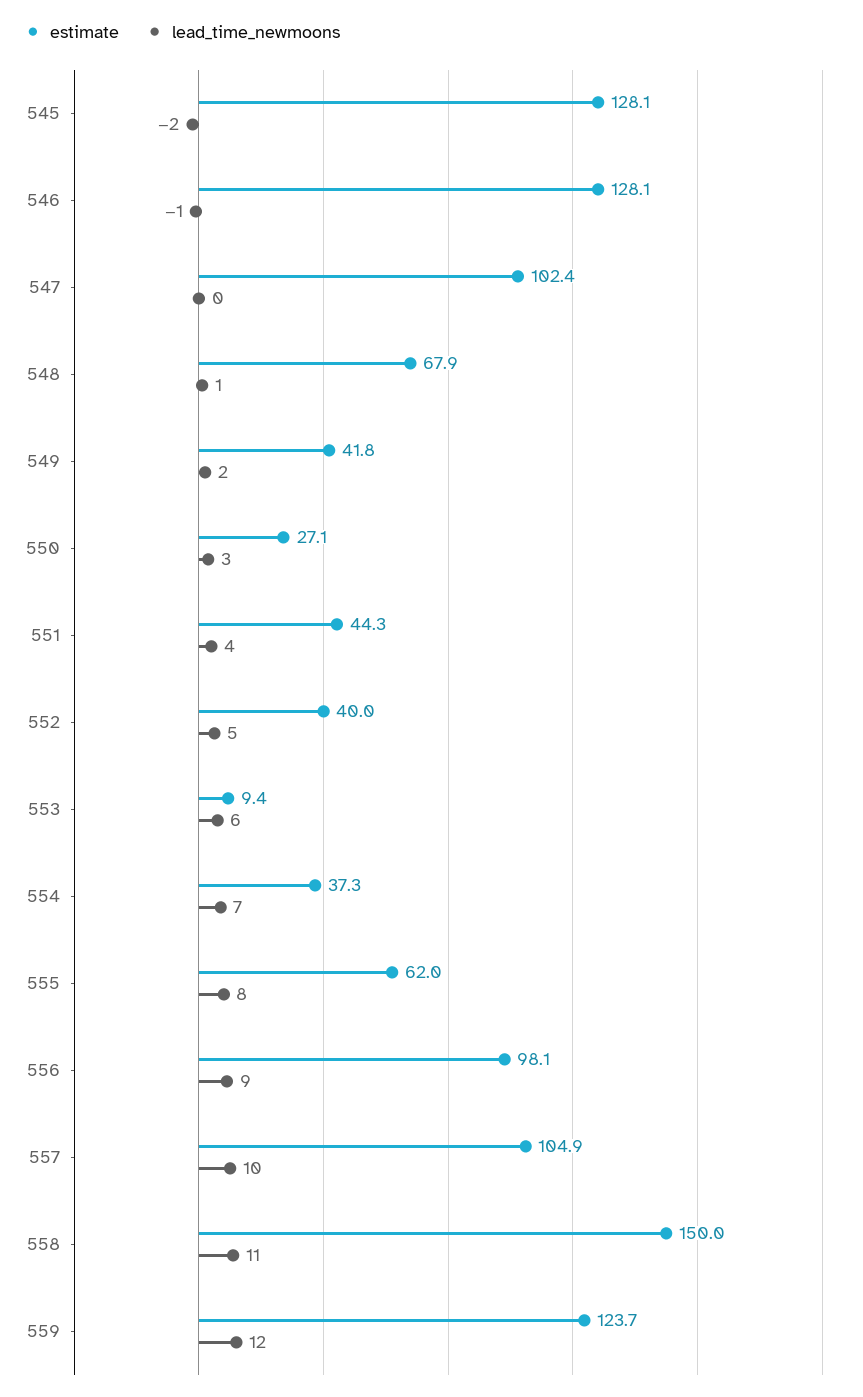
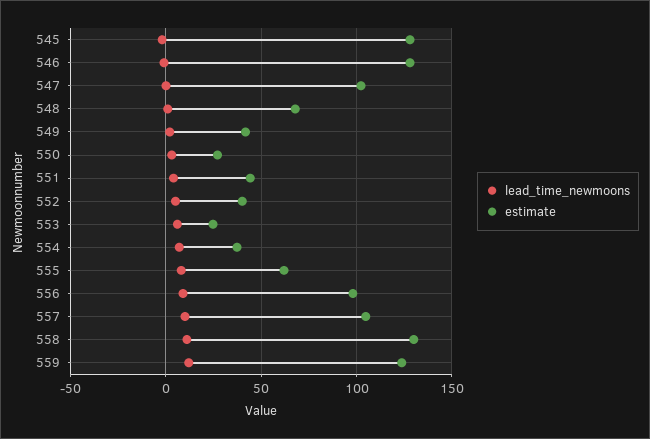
  {
    "estimate": {
      "545": 128.1,
      "546": 128.1,
      "547": 102.4,
      "548": 67.9,
      "549": 41.8,
      "550": 27.1,
      "551": 44.3,
      "552": 40,
-     "553": 9.4,
+     "553": 25,
      "554": 37.3,
      "555": 62,
      "556": 98.1,
      "557": 104.9,
-     "558": 150,
+     "558": 130,
      "559": 123.7
    },
    "lead_time_newmoons": {
      "545": -2,
      "546": -1,
      "547": 0,
      "548": 1,
      "549": 2,
      "550": 3,
      "551": 4,
      "552": 5,
      "553": 6,
      "554": 7,
      "555": 8,
      "556": 9,
      "557": 10,
      "558": 11,
      "559": 12
    }
  }

